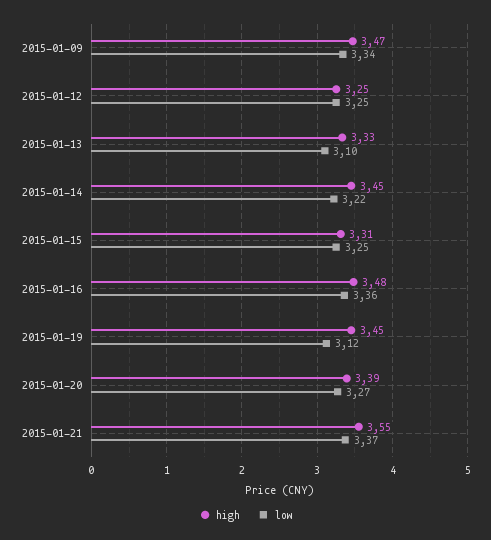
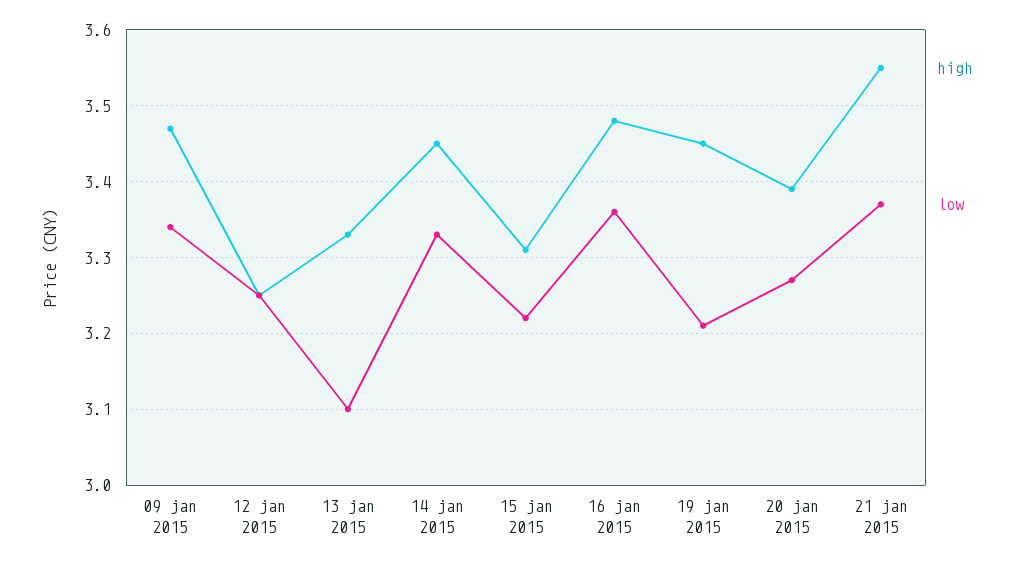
  {
    "high": {
      "2015-01-09": 3.47,
      "2015-01-12": 3.25,
      "2015-01-13": 3.33,
      "2015-01-14": 3.45,
      "2015-01-15": 3.31,
      "2015-01-16": 3.48,
      "2015-01-19": 3.45,
      "2015-01-20": 3.39,
      "2015-01-21": 3.55
    },
    "low": {
      "2015-01-09": 3.34,
      "2015-01-12": 3.25,
      "2015-01-13": 3.1,
-     "2015-01-14": 3.22,
+     "2015-01-14": 3.33,
-     "2015-01-15": 3.25,
+     "2015-01-15": 3.22,
      "2015-01-16": 3.36,
-     "2015-01-19": 3.12,
+     "2015-01-19": 3.21,
      "2015-01-20": 3.27,
      "2015-01-21": 3.37
    }
  }

